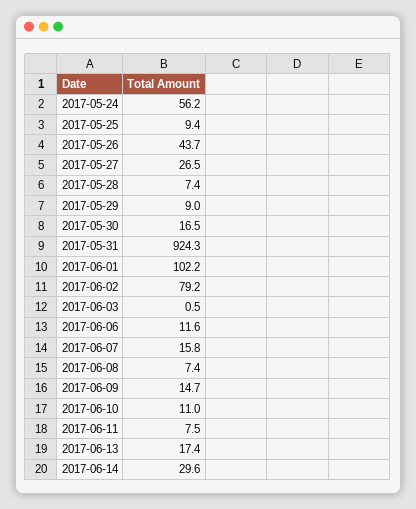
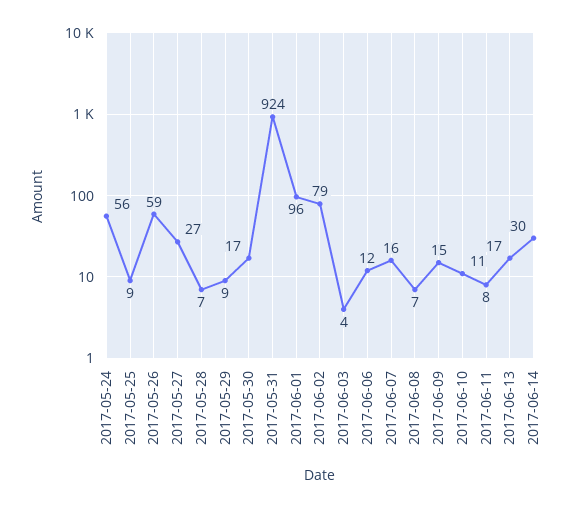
  {
    "2017-05-24": 56.2,
    "2017-05-25": 9.4,
-   "2017-05-26": 43.7,
+   "2017-05-26": 59,
    "2017-05-27": 26.5,
    "2017-05-28": 7.4,
    "2017-05-29": 9,
    "2017-05-30": 16.5,
    "2017-05-31": 924.3,
-   "2017-06-01": 102.2,
+   "2017-06-01": 96,
    "2017-06-02": 79.2,
-   "2017-06-03": 0.5,
+   "2017-06-03": 4,
    "2017-06-06": 11.6,
    "2017-06-07": 15.8,
    "2017-06-08": 7.4,
    "2017-06-09": 14.7,
    "2017-06-10": 11,
    "2017-06-11": 7.5,
    "2017-06-13": 17.4,
    "2017-06-14": 29.6
  }

